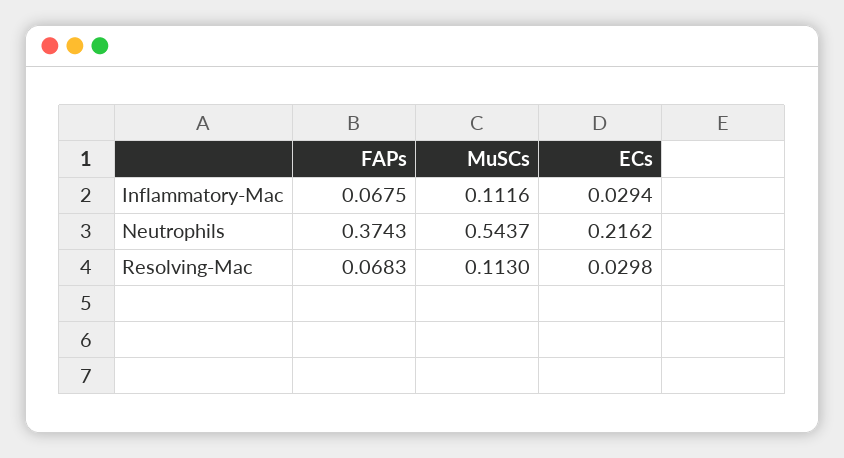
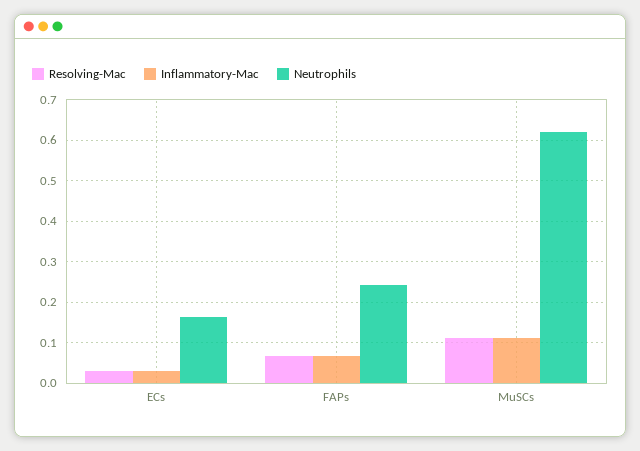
  {
    "Inflammatory-Mac": {
      "FAPs": 0.0675,
      "MuSCs": 0.1116,
      "ECs": 0.0294
    },
    "Neutrophils": {
-     "FAPs": 0.3743,
+     "FAPs": 0.24,
-     "MuSCs": 0.5437,
+     "MuSCs": 0.62,
-     "ECs": 0.2162
+     "ECs": 0.16
    },
    "Resolving-Mac": {
      "FAPs": 0.0683,
      "MuSCs": 0.113,
      "ECs": 0.0298
    }
  }

